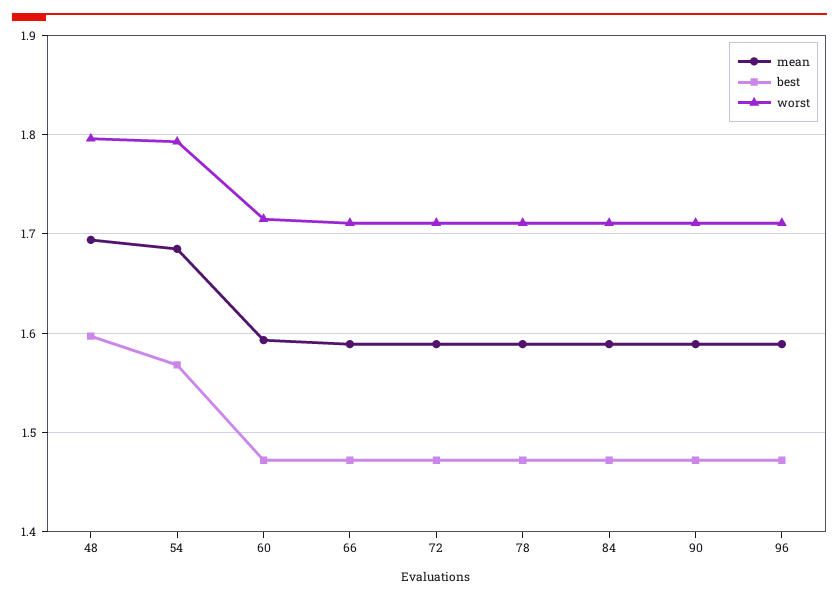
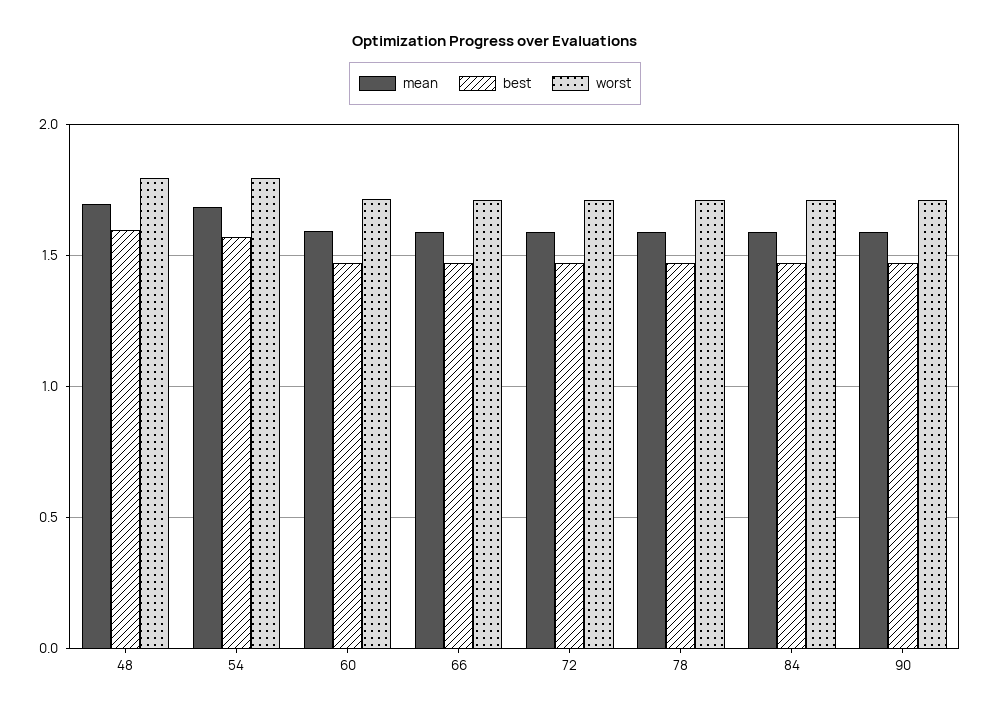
  {
    "mean": {
      "48": 1.69,
      "54": 1.69,
      "60": 1.59,
      "66": 1.59,
      "72": 1.59,
      "78": 1.59,
      "84": 1.59,
-     "90": 1.59,
+     "90": 1.59
-     "96": 1.59
    },
    "best": {
      "48": 1.6,
      "54": 1.57,
      "60": 1.47,
      "66": 1.47,
      "72": 1.47,
      "78": 1.47,
      "84": 1.47,
-     "90": 1.47,
+     "90": 1.47
-     "96": 1.47
    },
    "worst": {
      "48": 1.8,
      "54": 1.79,
      "60": 1.72,
      "66": 1.71,
      "72": 1.71,
      "78": 1.71,
      "84": 1.71,
-     "90": 1.71,
+     "90": 1.71
-     "96": 1.71
    }
  }

